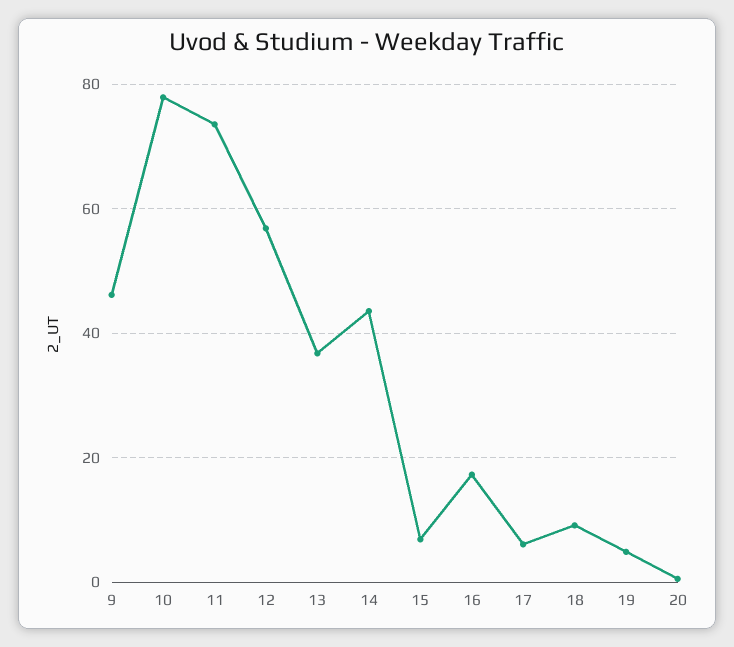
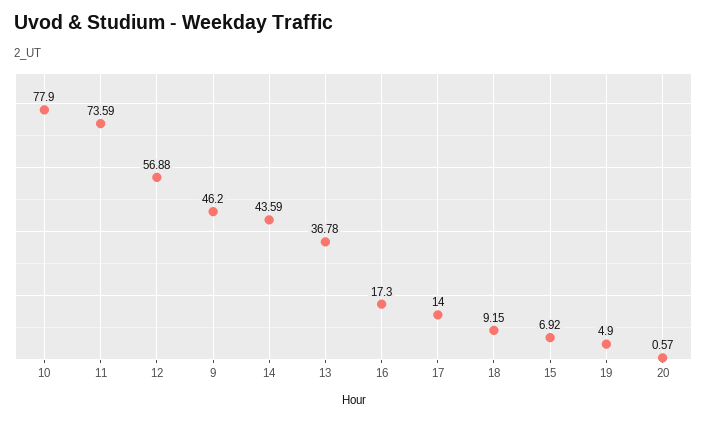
  {
    "9": 46.2,
    "10": 77.9,
    "11": 73.59,
    "12": 56.88,
    "13": 36.78,
    "14": 43.59,
    "15": 6.92,
    "16": 17.3,
-   "17": 6,
+   "17": 14,
    "18": 9.15,
    "19": 4.9,
    "20": 0.57
  }

